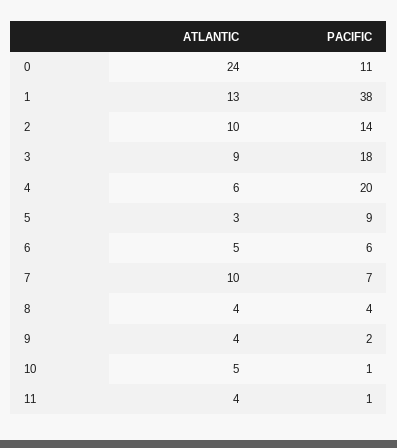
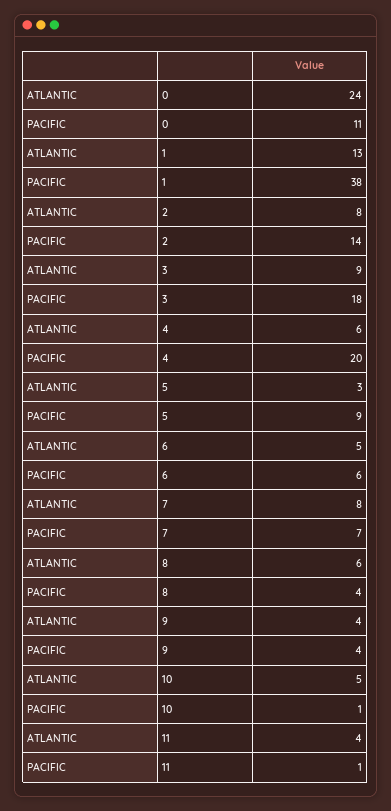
  {
    "ATLANTIC": {
      "0": 24,
      "1": 13,
-     "2": 10,
+     "2": 8,
      "3": 9,
      "4": 6,
      "5": 3,
      "6": 5,
-     "7": 10,
+     "7": 8,
-     "8": 4,
+     "8": 6,
      "9": 4,
      "10": 5,
      "11": 4
    },
    "PACIFIC": {
      "0": 11,
      "1": 38,
      "2": 14,
      "3": 18,
      "4": 20,
      "5": 9,
      "6": 6,
      "7": 7,
      "8": 4,
-     "9": 2,
+     "9": 4,
      "10": 1,
      "11": 1
    }
  }

